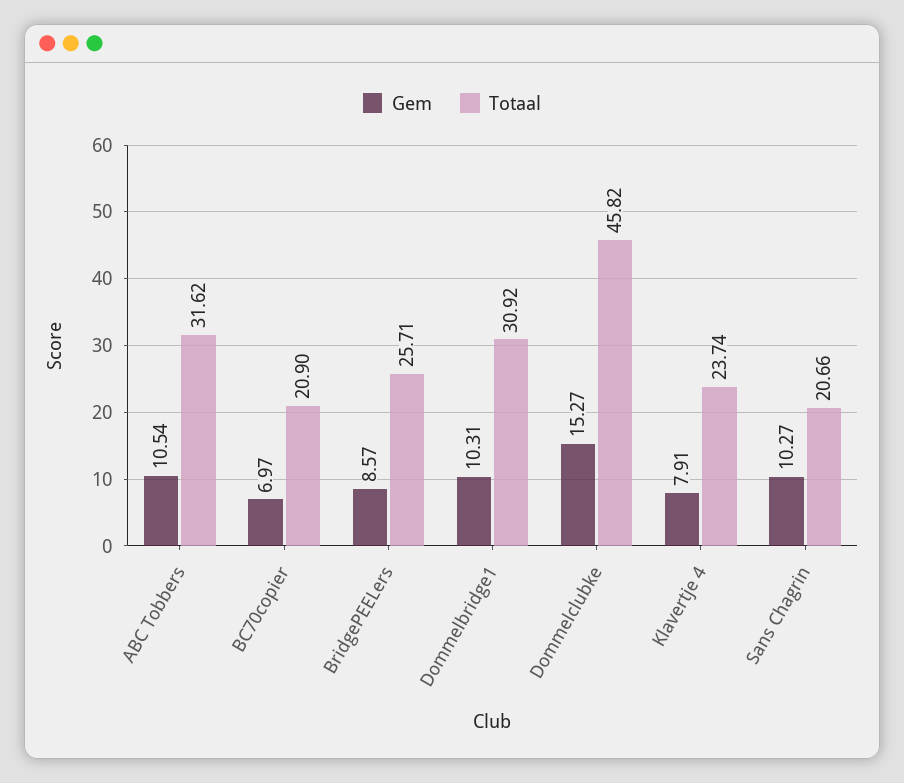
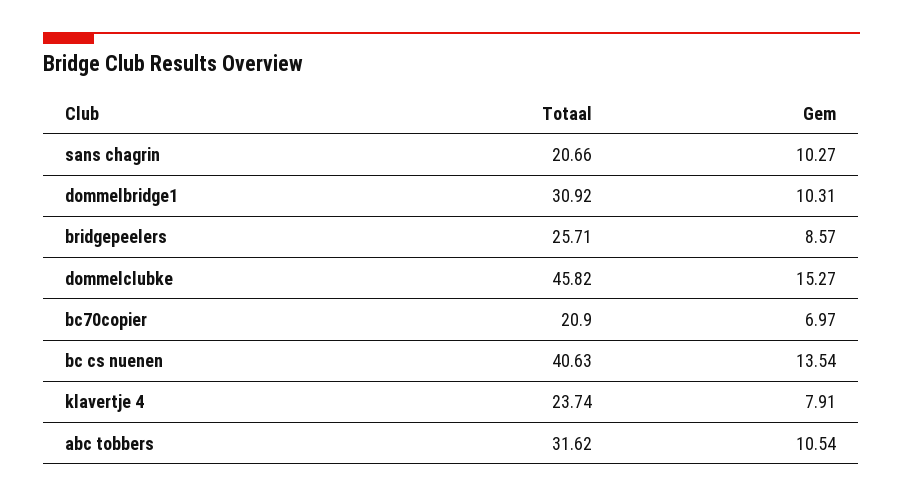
  {
    "Gem": {
      "ABC Tobbers": 10.54,
      "BC70copier": 6.97,
      "BridgePEELers": 8.57,
      "Dommelbridge1": 10.31,
      "Dommelclubke": 15.27,
      "Klavertje 4": 7.91,
-     "Sans Chagrin": 10.27
+     "Sans Chagrin": 10.27,
+     "bc cs nuenen": 13.54
    },
    "Totaal": {
      "ABC Tobbers": 31.62,
      "BC70copier": 20.9,
      "BridgePEELers": 25.71,
      "Dommelbridge1": 30.92,
      "Dommelclubke": 45.82,
      "Klavertje 4": 23.74,
-     "Sans Chagrin": 20.66
+     "Sans Chagrin": 20.66,
+     "bc cs nuenen": 40.63
    }
  }

